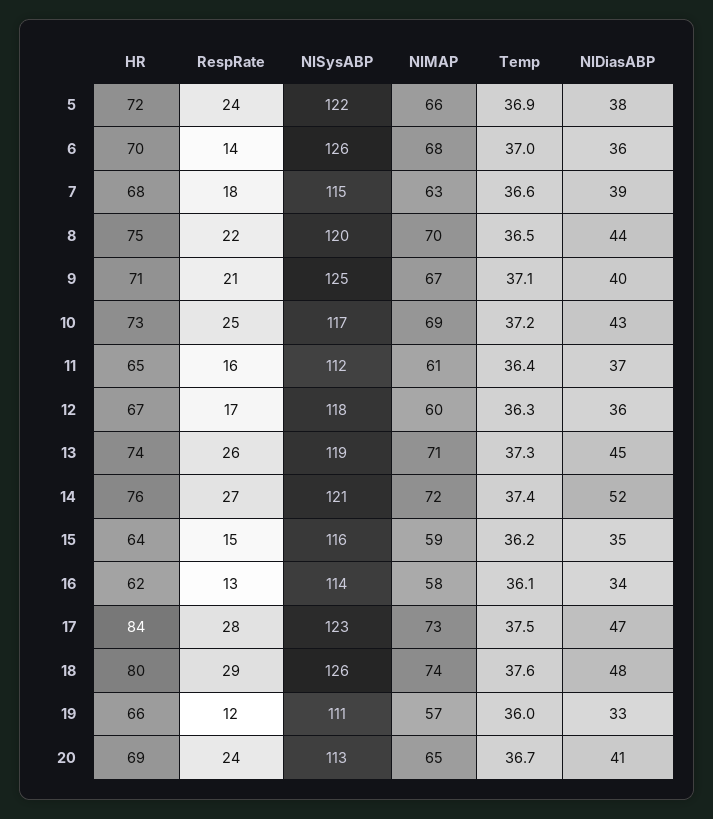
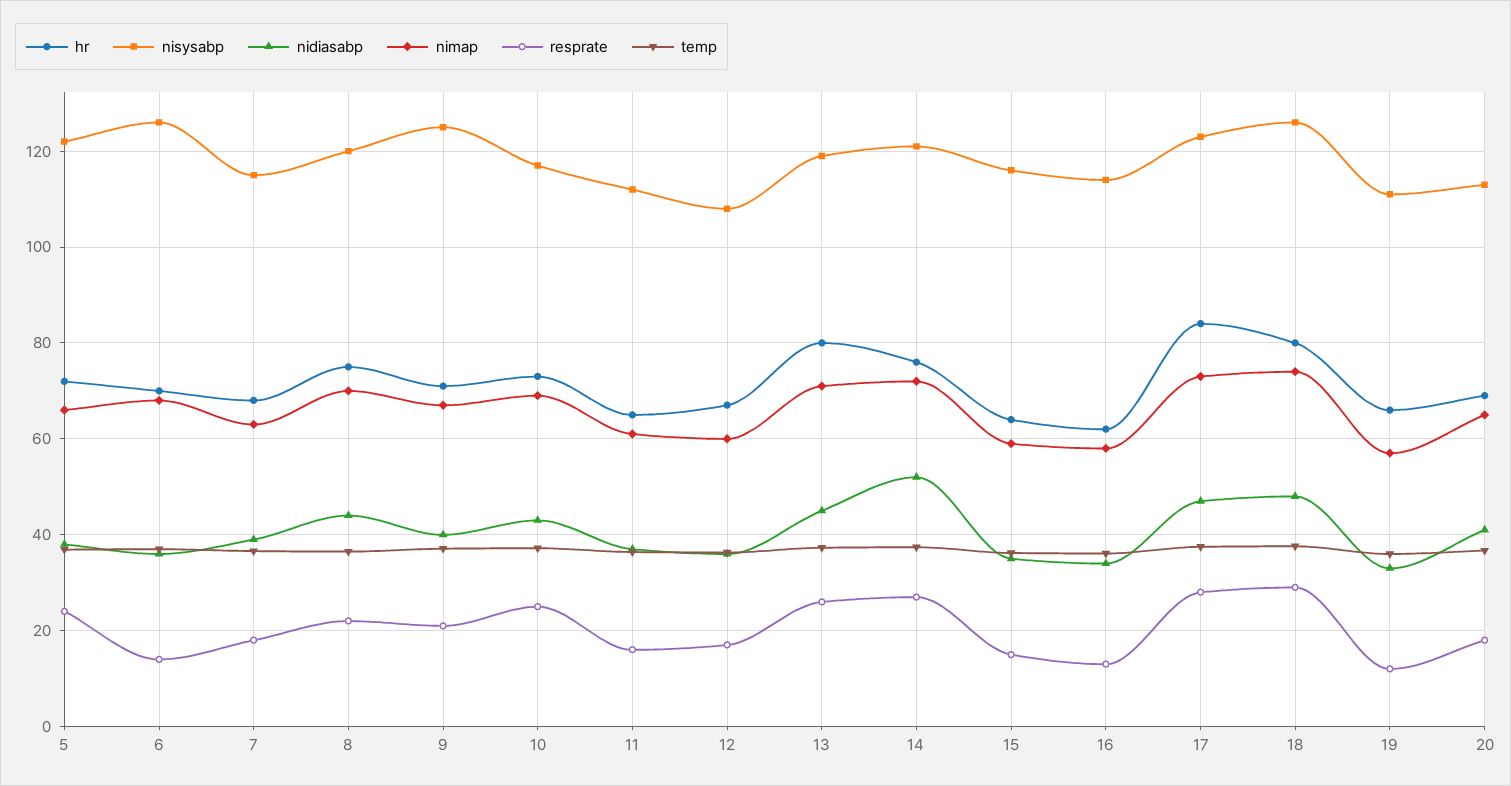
  {
    "HR": {
      "5": 72,
      "6": 70,
      "7": 68,
      "8": 75,
      "9": 71,
      "10": 73,
      "11": 65,
      "12": 67,
-     "13": 74,
+     "13": 80,
      "14": 76,
      "15": 64,
      "16": 62,
      "17": 84,
      "18": 80,
      "19": 66,
      "20": 69
    },
    "RespRate": {
      "5": 24,
      "6": 14,
      "7": 18,
      "8": 22,
      "9": 21,
      "10": 25,
      "11": 16,
      "12": 17,
      "13": 26,
      "14": 27,
      "15": 15,
      "16": 13,
      "17": 28,
      "18": 29,
      "19": 12,
-     "20": 24
+     "20": 18
    },
    "NISysABP": {
      "5": 122,
      "6": 126,
      "7": 115,
      "8": 120,
      "9": 125,
      "10": 117,
      "11": 112,
-     "12": 118,
+     "12": 108,
      "13": 119,
      "14": 121,
      "15": 116,
      "16": 114,
      "17": 123,
      "18": 126,
      "19": 111,
      "20": 113
    },
    "NIMAP": {
      "5": 66,
      "6": 68,
      "7": 63,
      "8": 70,
      "9": 67,
      "10": 69,
      "11": 61,
      "12": 60,
      "13": 71,
      "14": 72,
      "15": 59,
      "16": 58,
      "17": 73,
      "18": 74,
      "19": 57,
      "20": 65
    },
    "Temp": {
      "5": 36.9,
      "6": 37,
      "7": 36.6,
      "8": 36.5,
      "9": 37.1,
      "10": 37.2,
      "11": 36.4,
      "12": 36.3,
      "13": 37.3,
      "14": 37.4,
      "15": 36.2,
      "16": 36.1,
      "17": 37.5,
      "18": 37.6,
      "19": 36,
      "20": 36.7
    },
    "NIDiasABP": {
      "5": 38,
      "6": 36,
      "7": 39,
      "8": 44,
      "9": 40,
      "10": 43,
      "11": 37,
      "12": 36,
      "13": 45,
      "14": 52,
      "15": 35,
      "16": 34,
      "17": 47,
      "18": 48,
      "19": 33,
      "20": 41
    }
  }

